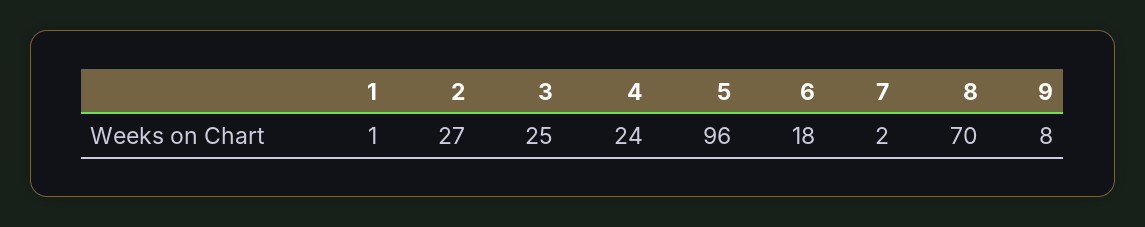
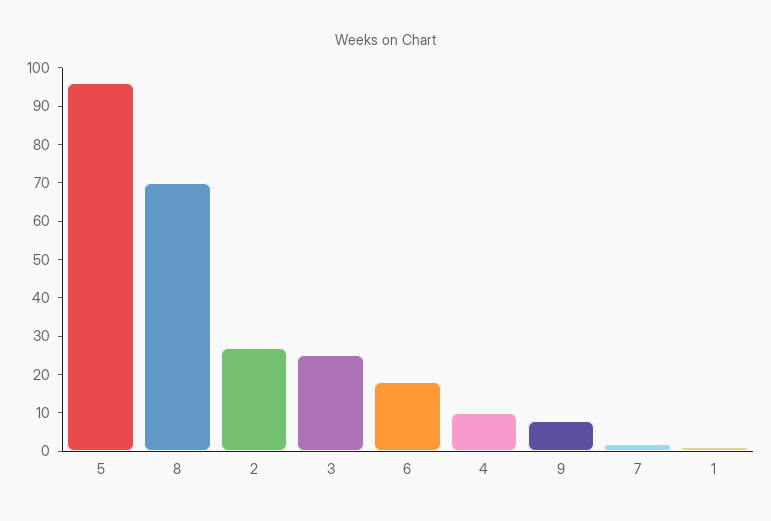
  {
    "1": 1,
    "2": 27,
    "3": 25,
-   "4": 24,
+   "4": 10,
    "5": 96,
    "6": 18,
    "7": 2,
    "8": 70,
    "9": 8
  }

